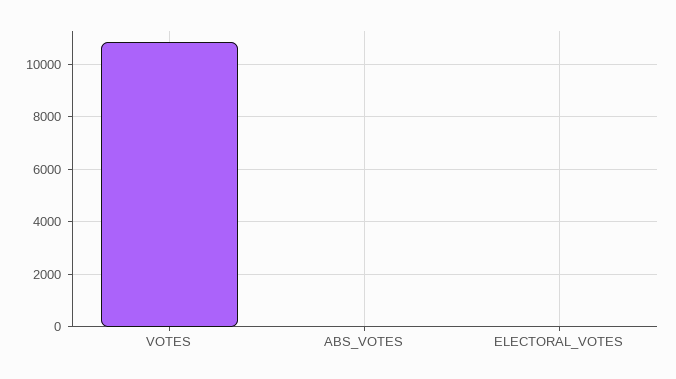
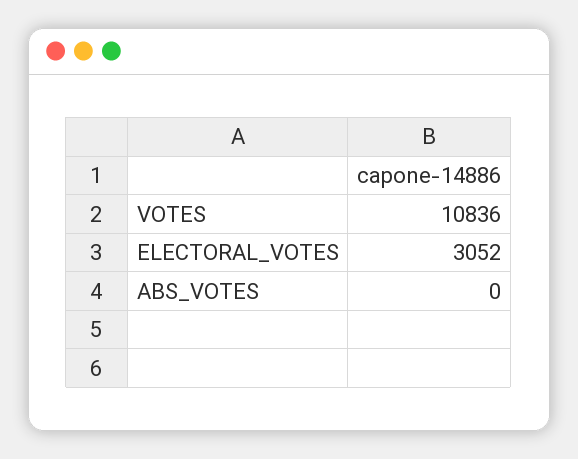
  {
    "VOTES": 10836,
    "ABS_VOTES": 0,
-   "ELECTORAL_VOTES": 0
+   "ELECTORAL_VOTES": 3052
  }

